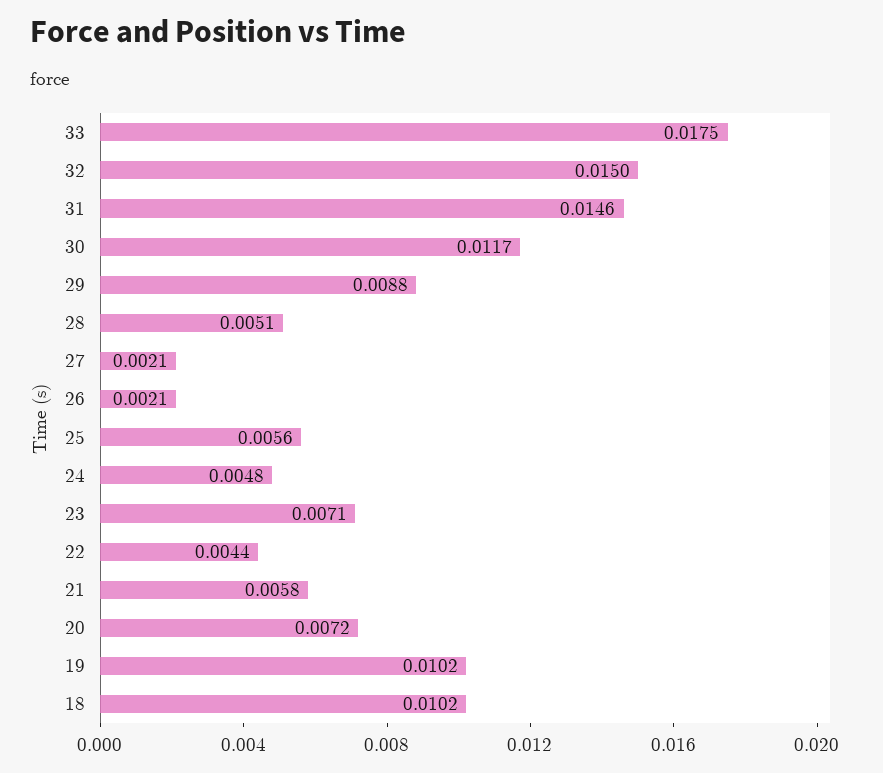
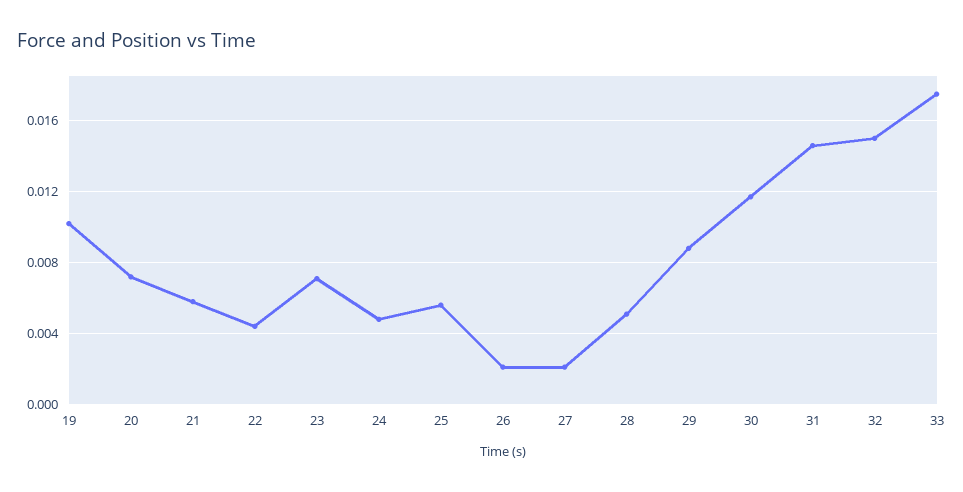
  {
    "33": 0.0175,
    "32": 0.015,
    "31": 0.0146,
    "30": 0.0117,
    "29": 0.0088,
    "28": 0.0051,
    "27": 0.0021,
    "26": 0.0021,
    "25": 0.0056,
    "24": 0.0048,
    "23": 0.0071,
    "22": 0.0044,
    "21": 0.0058,
    "20": 0.0072,
-   "19": 0.0102,
+   "19": 0.0102
-   "18": 0.0102
  }

